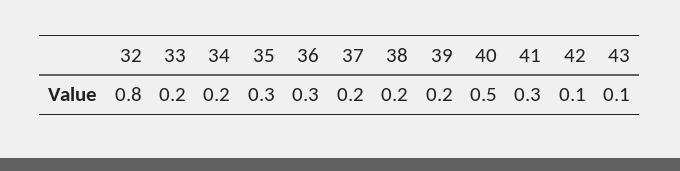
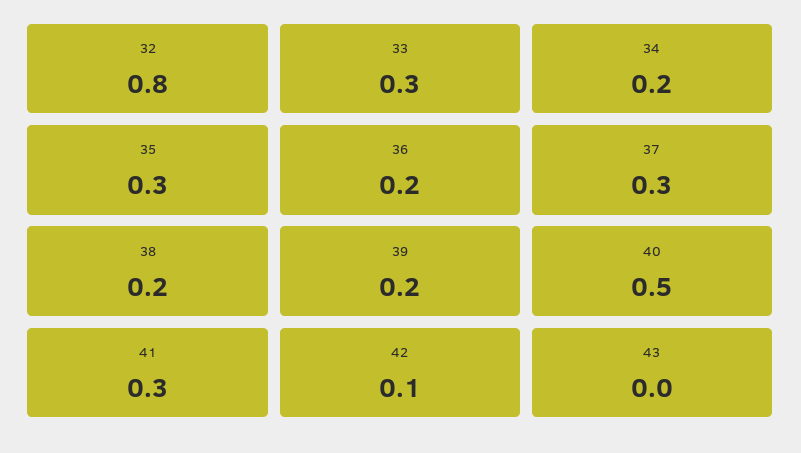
  {
    "32": 0.8,
-   "33": 0.2,
+   "33": 0.3,
    "34": 0.2,
    "35": 0.3,
-   "36": 0.3,
+   "36": 0.2,
-   "37": 0.2,
+   "37": 0.3,
    "38": 0.2,
    "39": 0.2,
    "40": 0.5,
    "41": 0.3,
    "42": 0.1,
-   "43": 0.1
+   "43": 0
  }

